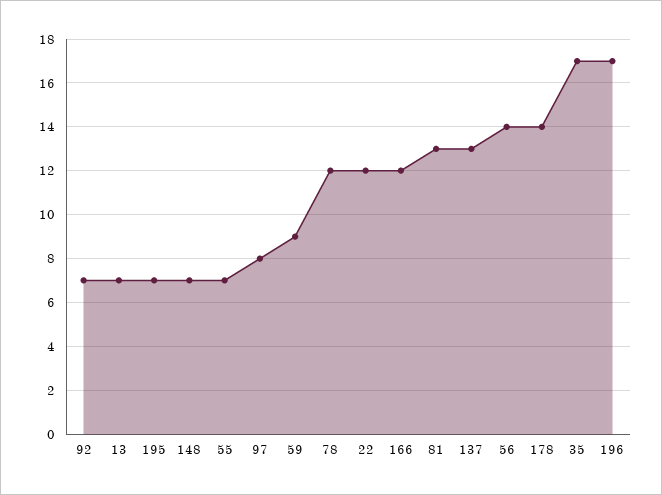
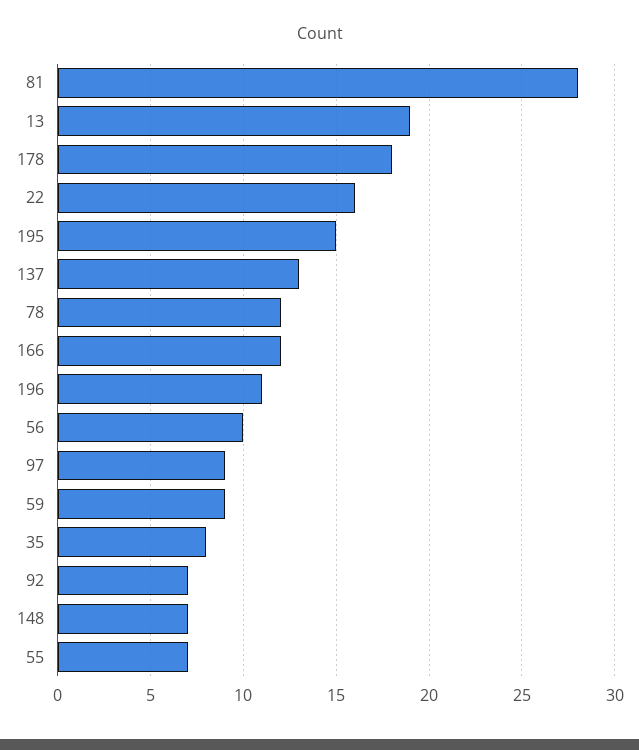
  {
    "92": 7,
-   "13": 7,
+   "13": 19,
-   "195": 7,
+   "195": 15,
    "148": 7,
    "55": 7,
-   "97": 8,
+   "97": 9,
    "59": 9,
    "78": 12,
-   "22": 12,
+   "22": 16,
    "166": 12,
-   "81": 13,
+   "81": 28,
    "137": 13,
-   "56": 14,
+   "56": 10,
-   "178": 14,
+   "178": 18,
-   "35": 17,
+   "35": 8,
-   "196": 17
+   "196": 11
  }

